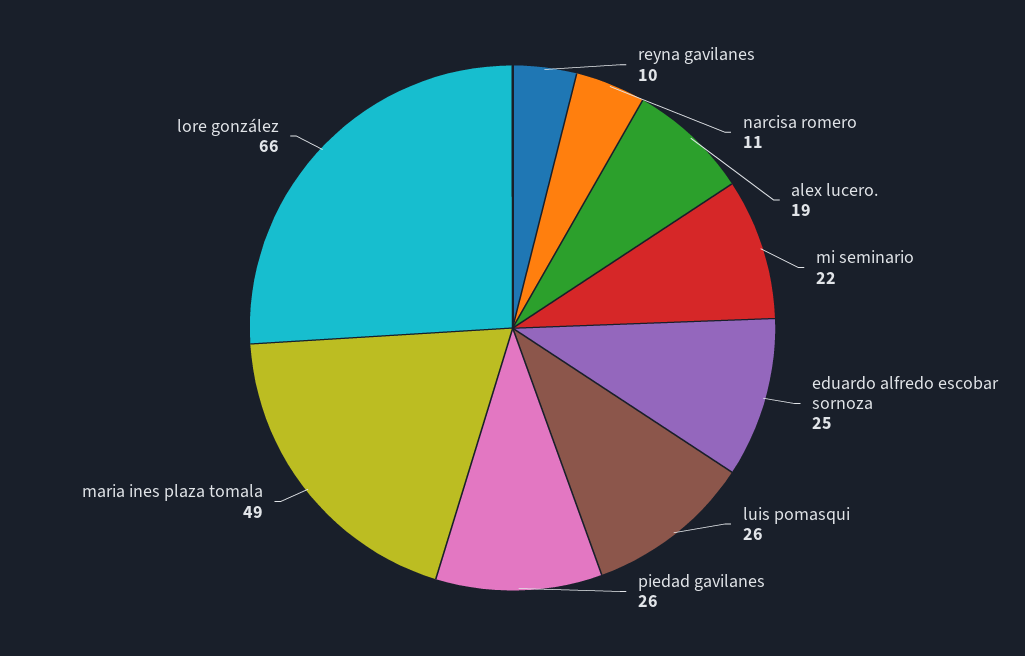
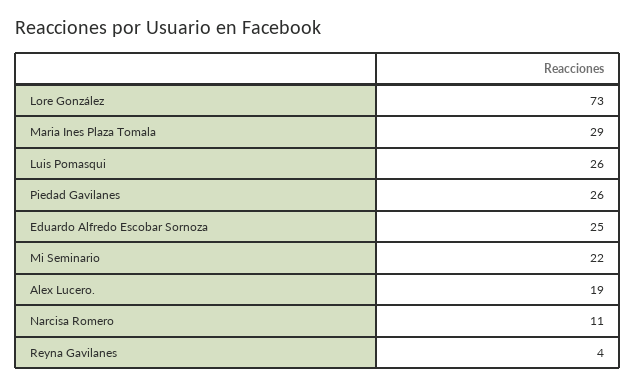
  {
-   "reyna gavilanes": 10,
+   "reyna gavilanes": 4,
    "narcisa romero": 11,
    "alex lucero.": 19,
    "mi seminario": 22,
    "eduardo alfredo escobar sornoza": 25,
    "luis pomasqui": 26,
    "piedad gavilanes": 26,
-   "maria ines plaza tomala": 49,
+   "maria ines plaza tomala": 29,
-   "lore gonzález": 66
+   "lore gonzález": 73
  }

